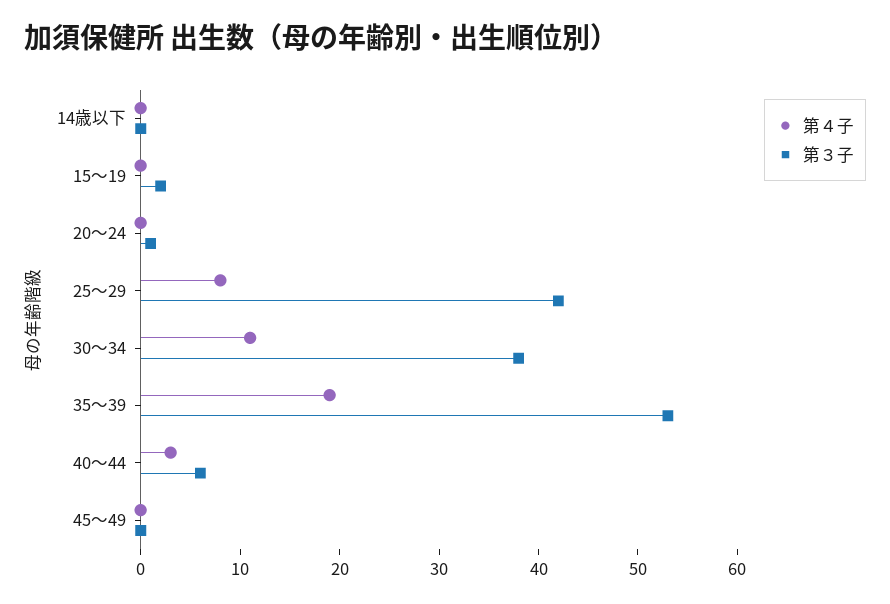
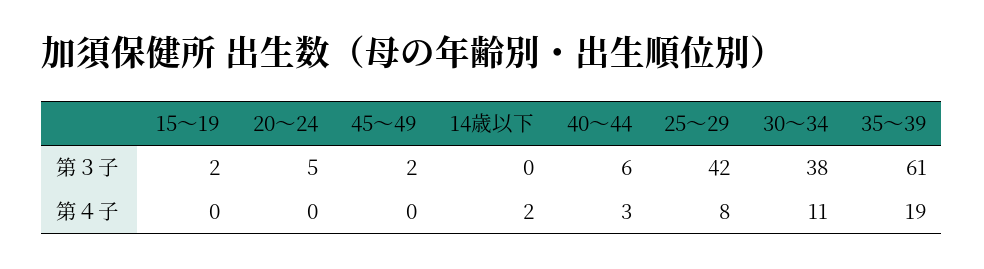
  {
    "第４子": {
-     "14歳以下": 0,
+     "14歳以下": 2,
      "15～19": 0,
      "20～24": 0,
      "25～29": 8,
      "30～34": 11,
      "35～39": 19,
      "40～44": 3,
      "45～49": 0
    },
    "第３子": {
      "14歳以下": 0,
      "15～19": 2,
-     "20～24": 1,
+     "20～24": 5,
      "25～29": 42,
      "30～34": 38,
-     "35～39": 53,
+     "35～39": 61,
      "40～44": 6,
-     "45～49": 0
+     "45～49": 2
    }
  }

